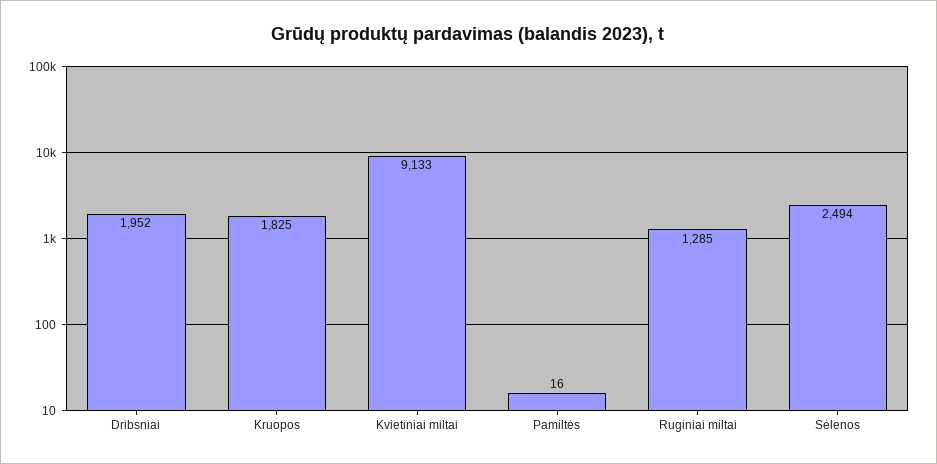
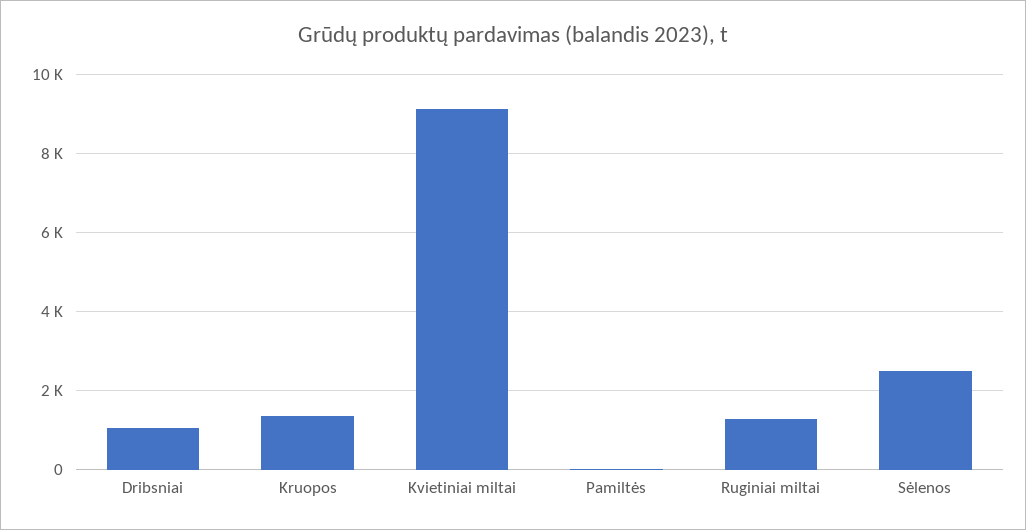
  {
-   "Dribsniai": 1952,
+   "Dribsniai": 1000,
-   "Kruopos": 1825,
+   "Kruopos": 1400,
    "Kvietiniai miltai": 9133,
    "Pamiltės": 16,
    "Ruginiai miltai": 1285,
    "Sėlenos": 2494
  }

